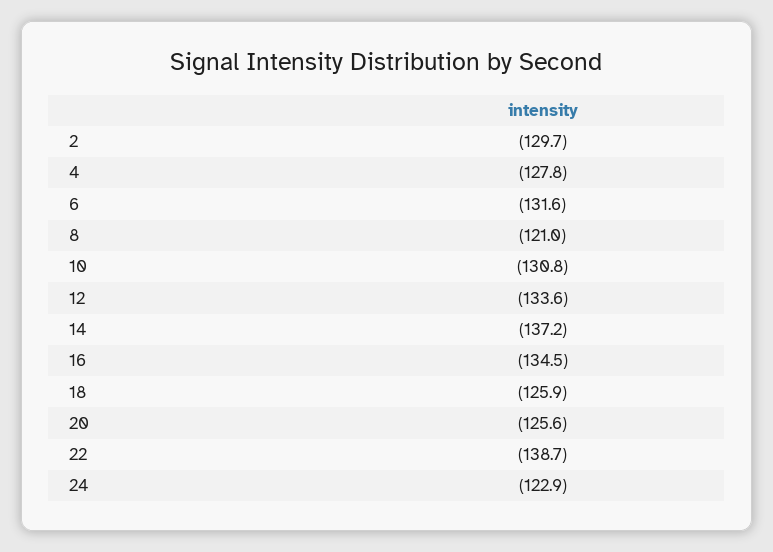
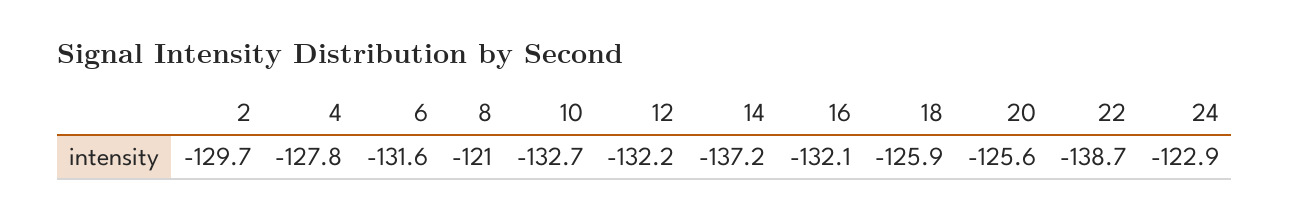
  {
    "2": -129.7,
    "4": -127.8,
    "6": -131.6,
    "8": -121,
-   "10": -130.8,
+   "10": -132.7,
-   "12": -133.6,
+   "12": -132.2,
    "14": -137.2,
-   "16": -134.5,
+   "16": -132.1,
    "18": -125.9,
    "20": -125.6,
    "22": -138.7,
    "24": -122.9
  }

